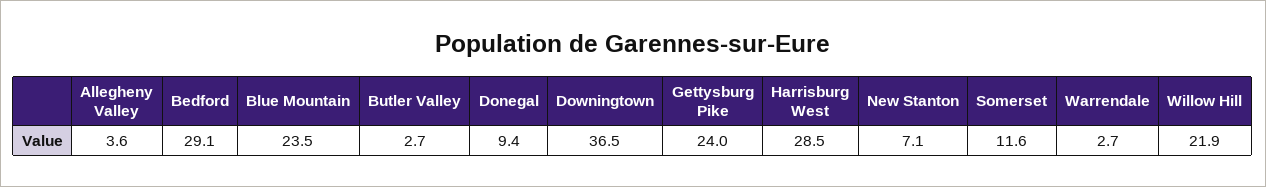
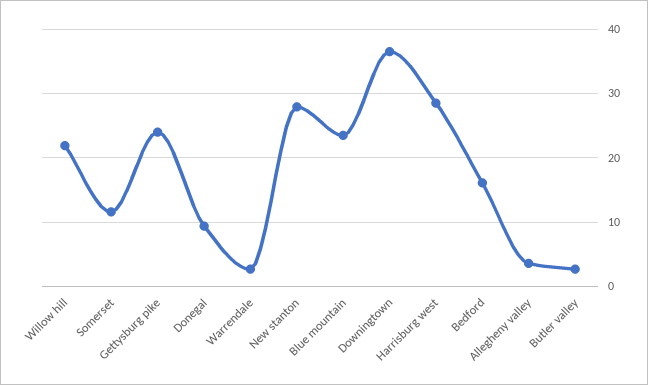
  {
    "Allegheny Valley": 3.6,
-   "Bedford": 29.1,
+   "Bedford": 16,
    "Blue Mountain": 23.5,
    "Butler Valley": 2.7,
    "Donegal": 9.4,
    "Downingtown": 36.5,
    "Gettysburg Pike": 24,
    "Harrisburg West": 28.5,
-   "New Stanton": 7.1,
+   "New Stanton": 28,
    "Somerset": 11.6,
    "Warrendale": 2.7,
    "Willow Hill": 21.9
  }

